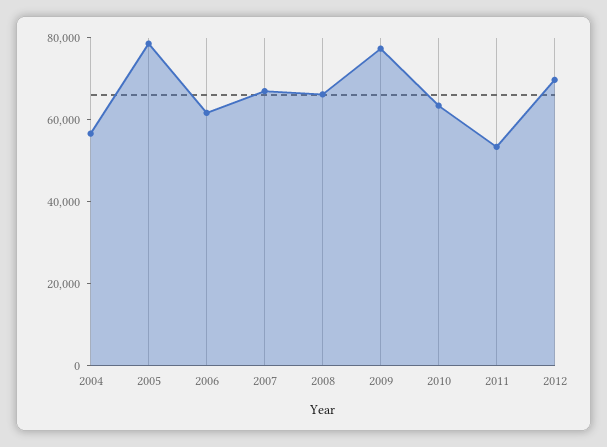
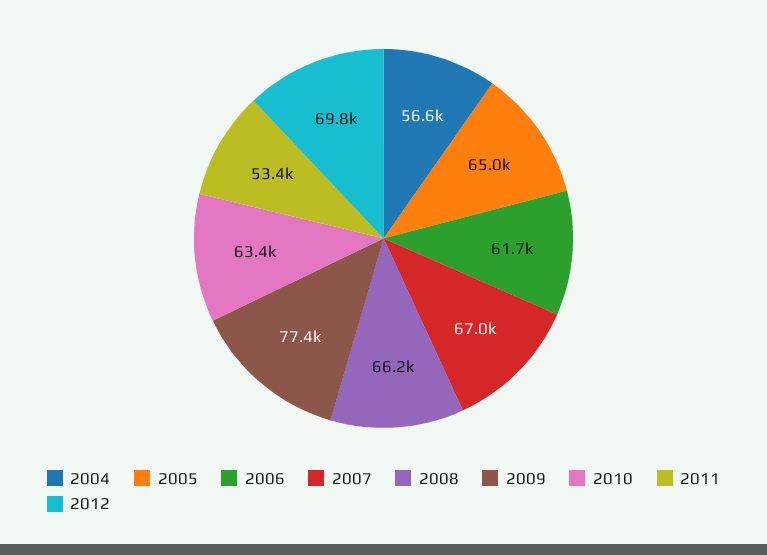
  {
    "2004": 56600,
-   "2005": 80000,
+   "2005": 65000,
    "2006": 61700,
    "2007": 67000,
    "2008": 66200,
    "2009": 77400,
    "2010": 63400,
    "2011": 53400,
    "2012": 69800
  }

